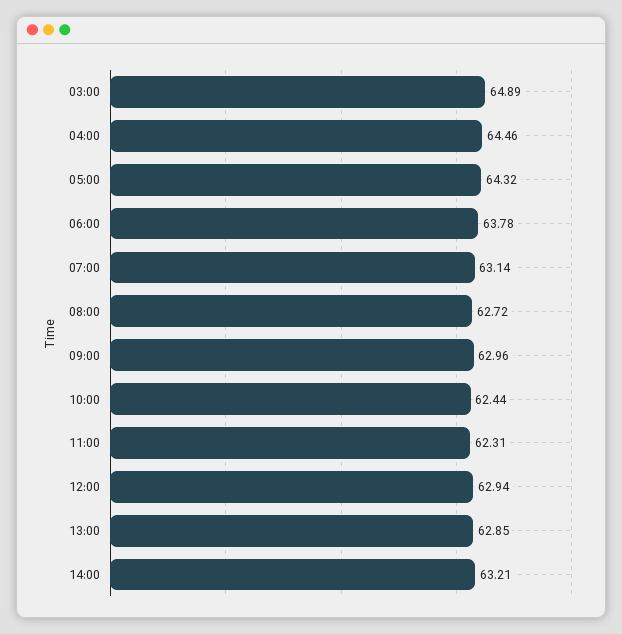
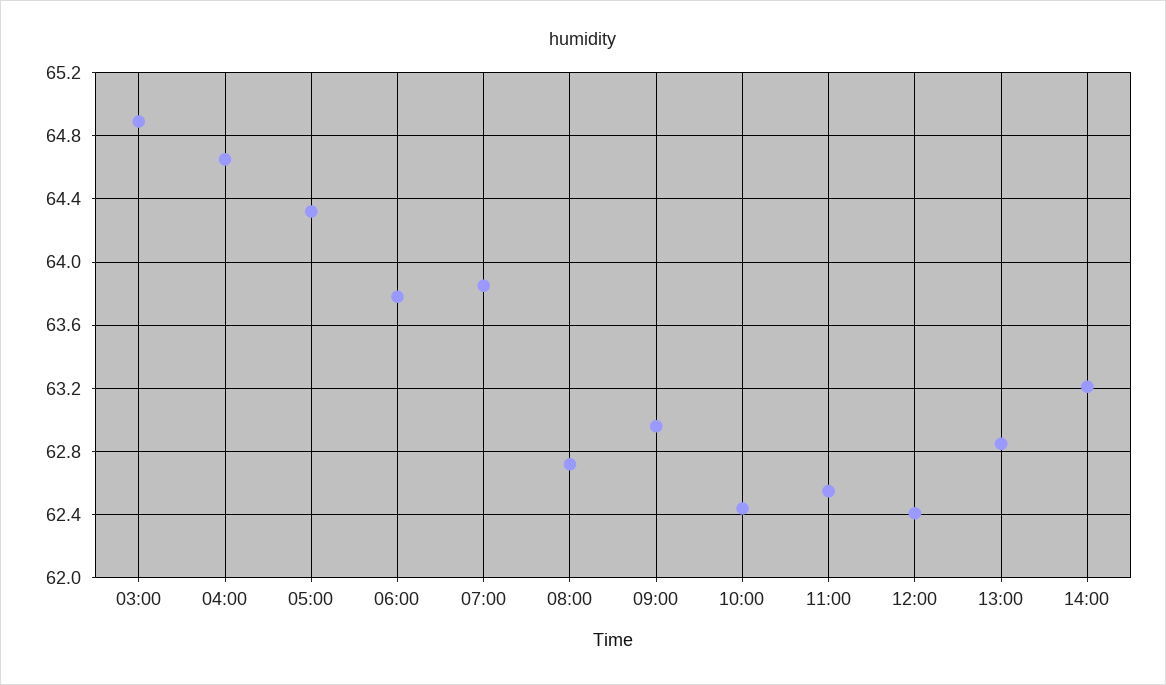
  {
    "03:00": 64.89,
-   "04:00": 64.46,
+   "04:00": 64.65,
    "05:00": 64.32,
    "06:00": 63.78,
-   "07:00": 63.14,
+   "07:00": 63.85,
    "08:00": 62.72,
    "09:00": 62.96,
    "10:00": 62.44,
-   "11:00": 62.31,
+   "11:00": 62.55,
-   "12:00": 62.94,
+   "12:00": 62.4,
    "13:00": 62.85,
    "14:00": 63.21
  }

